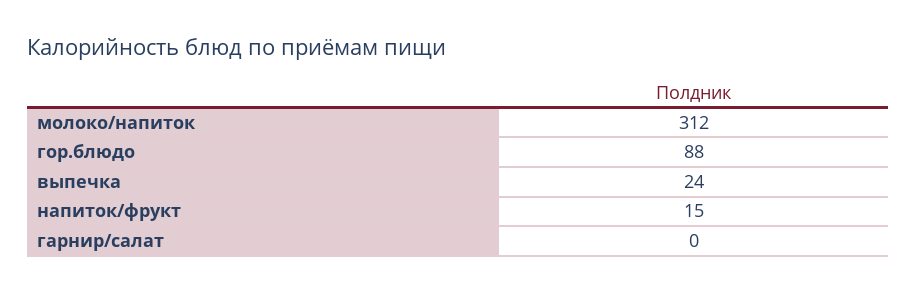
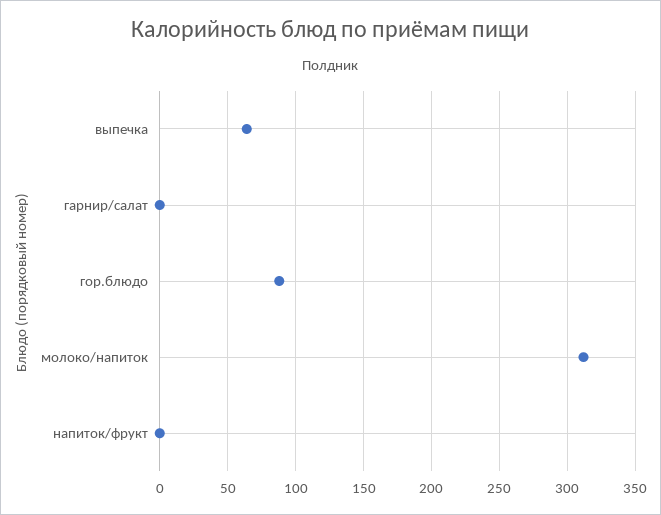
  {
    "молоко/напиток": 312,
    "гор.блюдо": 88,
-   "выпечка": 24,
+   "выпечка": 65,
-   "напиток/фрукт": 15,
+   "напиток/фрукт": 0,
    "гарнир/салат": 0
  }

